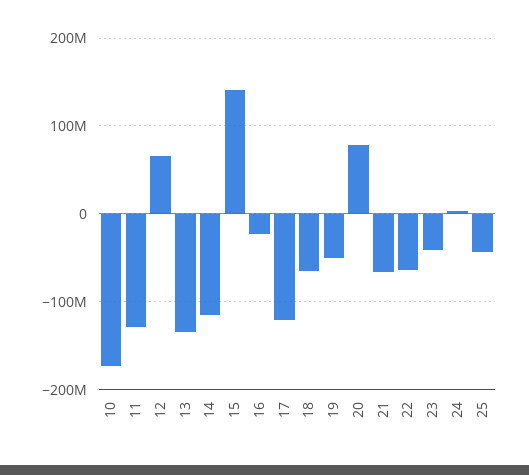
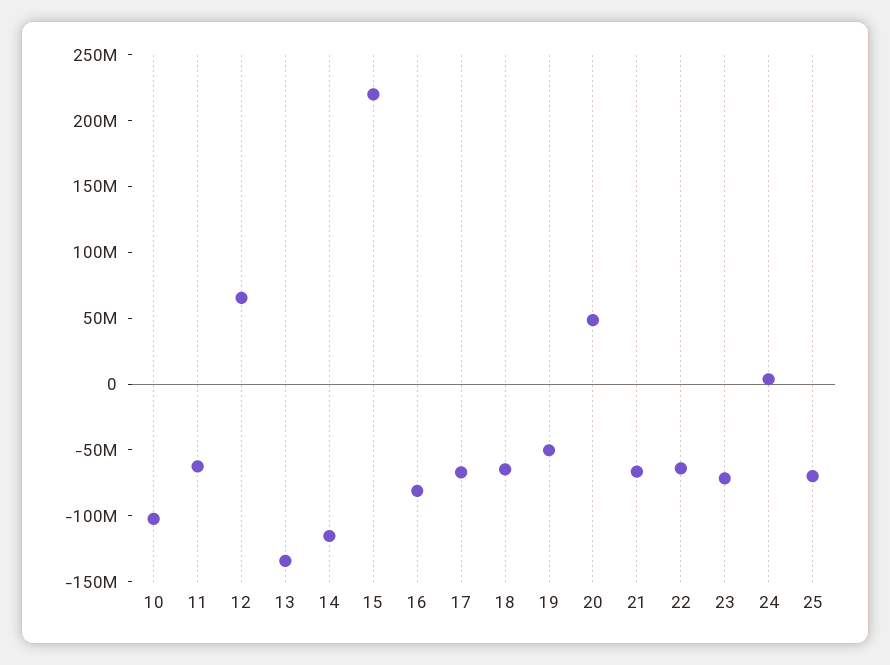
  {
-   "10": -170000000,
+   "10": -100000000,
-   "11": -130000000,
+   "11": -60000000,
    "12": 70000000,
    "13": -130000000,
    "14": -120000000,
-   "15": 140000000,
+   "15": 220000000,
-   "16": -20000000,
+   "16": -80000000,
-   "17": -120000000,
+   "17": -70000000,
    "18": -60000000,
    "19": -50000000,
-   "20": 80000000,
+   "20": 50000000,
    "21": -70000000,
    "22": -60000000,
-   "23": -40000000,
+   "23": -70000000,
    "24": 0,
-   "25": -40000000
+   "25": -70000000
  }

